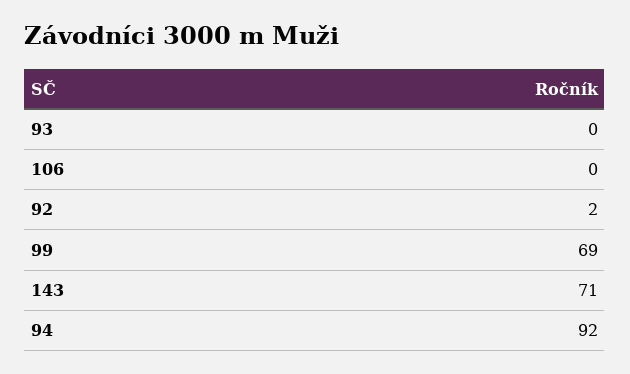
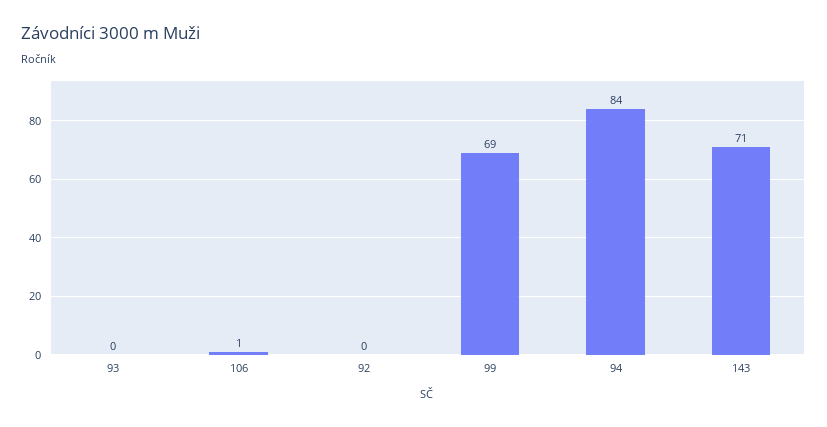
  {
    "93": 0,
-   "106": 0,
+   "106": 1,
-   "92": 2,
+   "92": 0,
    "99": 69,
    "143": 71,
-   "94": 92
+   "94": 84
  }

